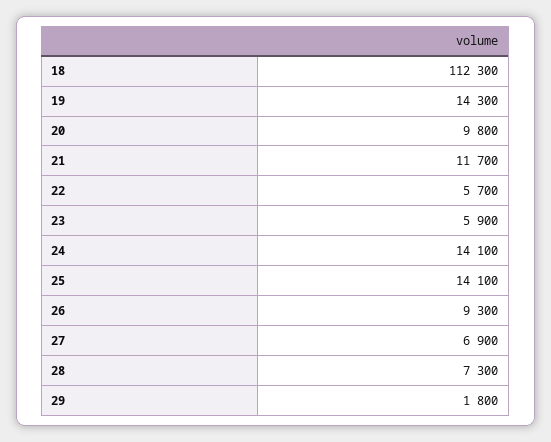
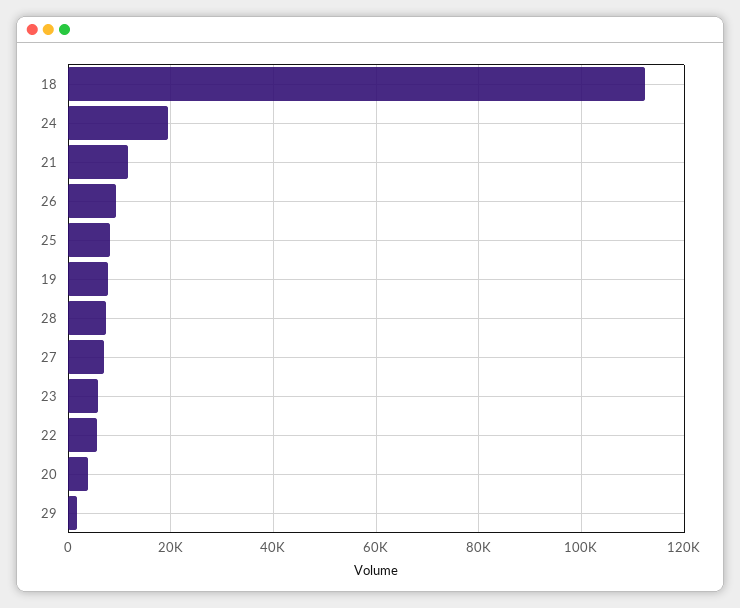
  {
    "18": 112300,
-   "19": 14300,
+   "19": 8000,
-   "20": 9800,
+   "20": 4000,
    "21": 11700,
    "22": 5700,
    "23": 5900,
-   "24": 14100,
+   "24": 20000,
-   "25": 14100,
+   "25": 8000,
    "26": 9300,
    "27": 6900,
    "28": 7300,
    "29": 1800
  }

